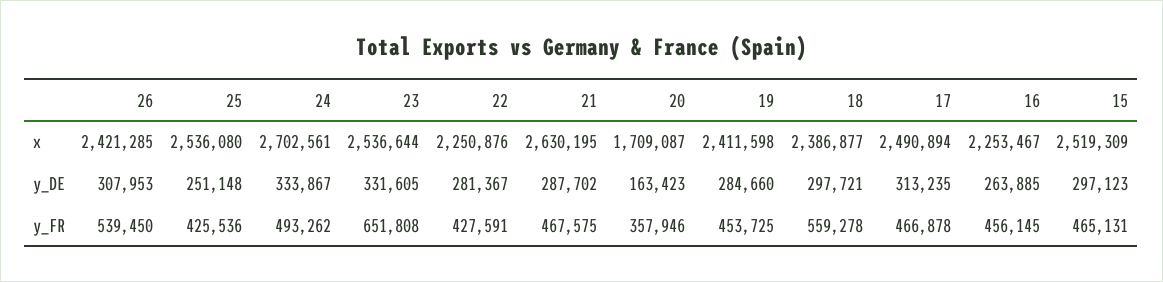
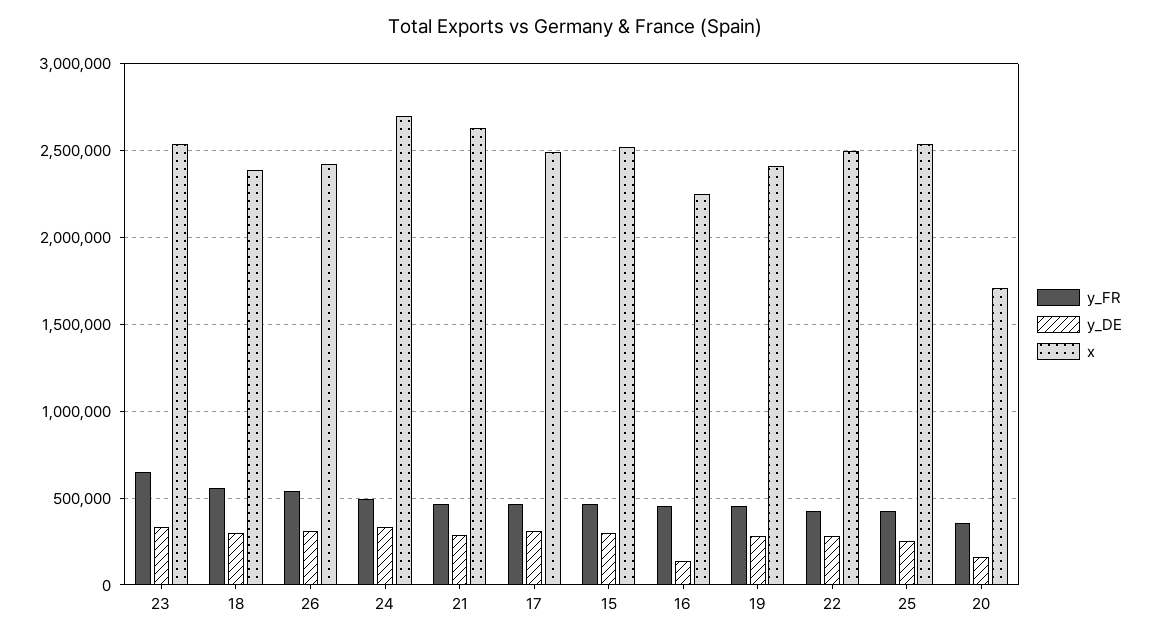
  {
    "x": {
      "26": 2421285,
      "25": 2536080,
      "24": 2702561,
      "23": 2536644,
-     "22": 2250876,
+     "22": 2500000,
      "21": 2630195,
      "20": 1709087,
      "19": 2411598,
      "18": 2386877,
      "17": 2490894,
      "16": 2253467,
      "15": 2519309
    },
    "y_DE": {
      "26": 307953,
      "25": 251148,
      "24": 333867,
      "23": 331605,
      "22": 281367,
      "21": 287702,
      "20": 163423,
      "19": 284660,
      "18": 297721,
      "17": 313235,
-     "16": 263885,
+     "16": 150000,
      "15": 297123
    },
    "y_FR": {
      "26": 539450,
      "25": 425536,
      "24": 493262,
      "23": 651808,
      "22": 427591,
      "21": 467575,
      "20": 357946,
      "19": 453725,
      "18": 559278,
      "17": 466878,
      "16": 456145,
      "15": 465131
    }
  }

